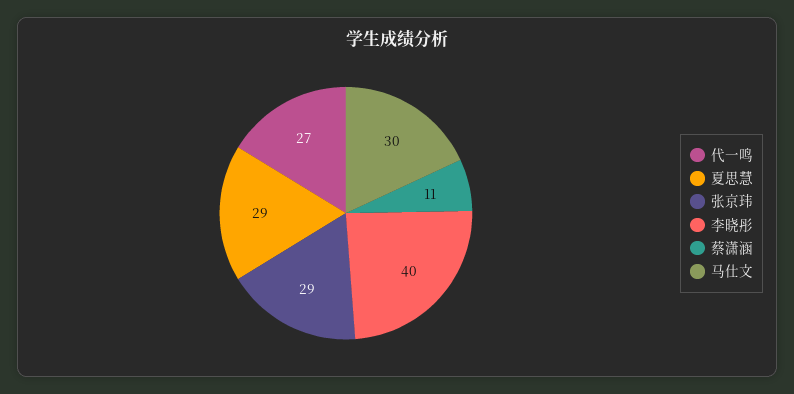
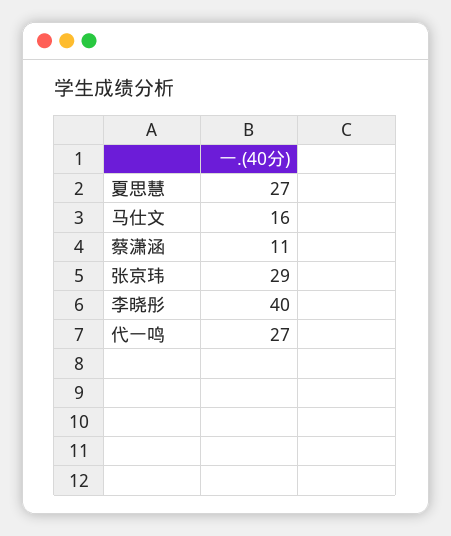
  {
    "代一鸣": 27,
-   "夏思慧": 29,
+   "夏思慧": 27,
    "张京玮": 29,
    "李晓彤": 40,
    "蔡潇涵": 11,
-   "马仕文": 30
+   "马仕文": 16
  }

